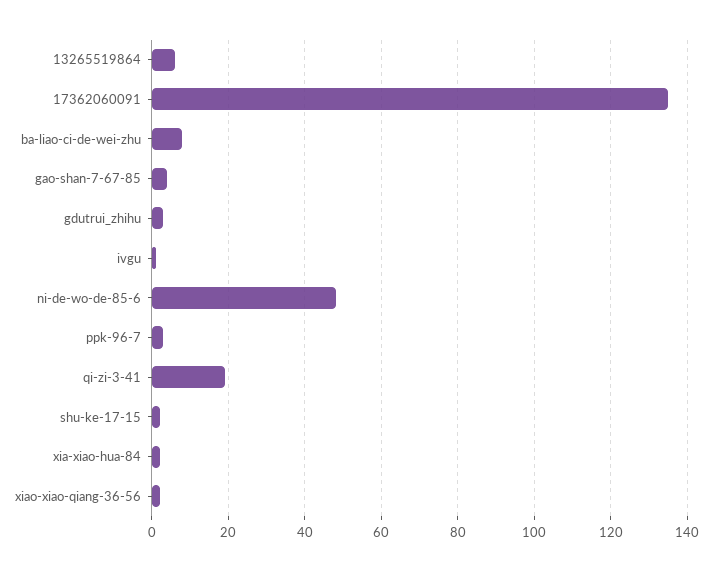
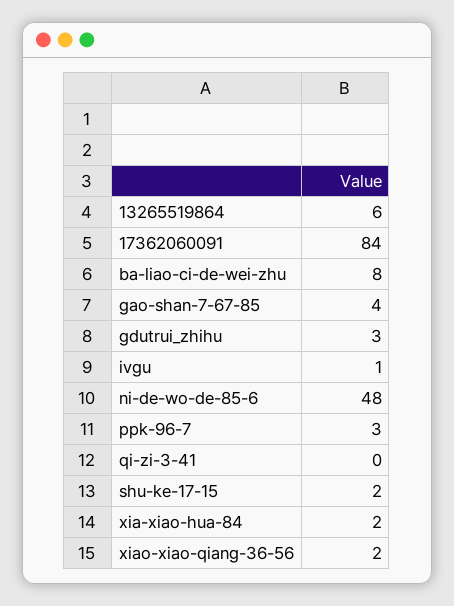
  {
    "13265519864": 6,
-   "17362060091": 135,
+   "17362060091": 84,
    "ba-liao-ci-de-wei-zhu": 8,
    "gao-shan-7-67-85": 4,
    "gdutrui_zhihu": 3,
    "ivgu": 1,
    "ni-de-wo-de-85-6": 48,
    "ppk-96-7": 3,
-   "qi-zi-3-41": 20,
+   "qi-zi-3-41": 0,
    "shu-ke-17-15": 2,
    "xia-xiao-hua-84": 2,
    "xiao-xiao-qiang-36-56": 2
  }

